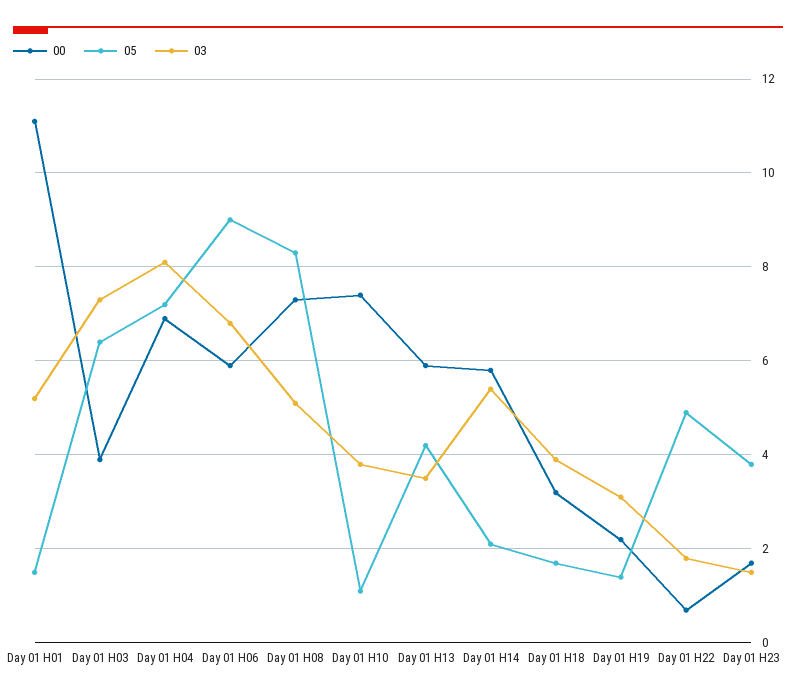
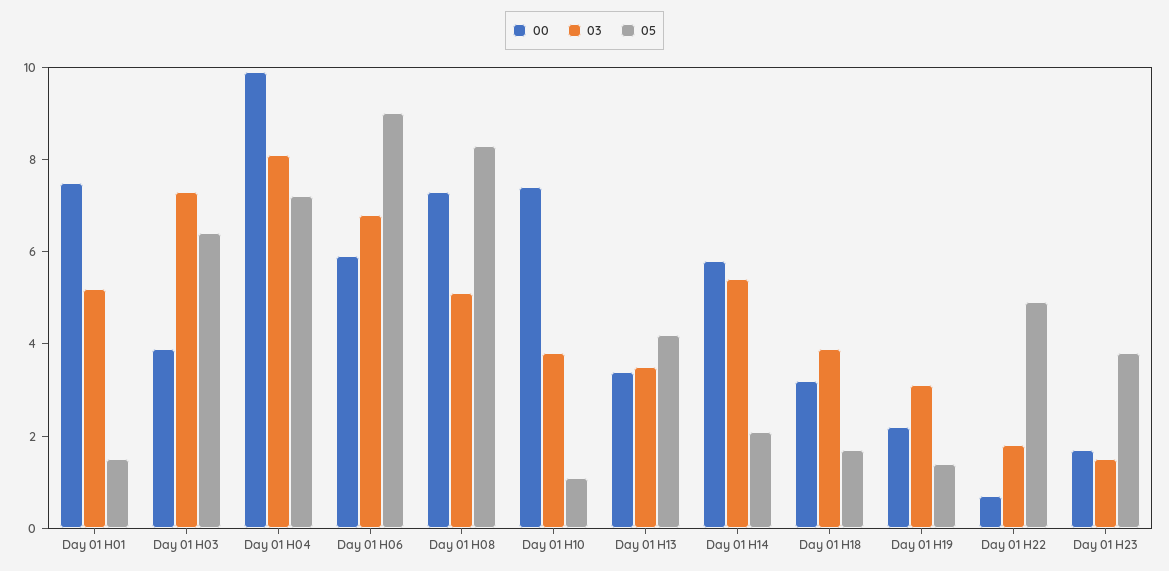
  {
    "00": {
-     "Day 01 H01": 11,
+     "Day 01 H01": 7.5,
      "Day 01 H03": 4,
-     "Day 01 H04": 7,
+     "Day 01 H04": 10,
      "Day 01 H06": 6,
      "Day 01 H08": 7.5,
      "Day 01 H10": 7.5,
-     "Day 01 H13": 6,
+     "Day 01 H13": 3.5,
      "Day 01 H14": 6,
      "Day 01 H18": 3,
      "Day 01 H19": 2,
      "Day 01 H22": 0.5,
      "Day 01 H23": 1.5
    },
    "05": {
      "Day 01 H01": 1.5,
      "Day 01 H03": 6.5,
      "Day 01 H04": 7,
      "Day 01 H06": 9,
      "Day 01 H08": 8.5,
      "Day 01 H10": 1,
      "Day 01 H13": 4,
      "Day 01 H14": 2,
      "Day 01 H18": 1.5,
      "Day 01 H19": 1.5,
      "Day 01 H22": 5,
      "Day 01 H23": 4
    },
    "03": {
      "Day 01 H01": 5,
      "Day 01 H03": 7.5,
      "Day 01 H04": 8,
      "Day 01 H06": 7,
      "Day 01 H08": 5,
      "Day 01 H10": 4,
      "Day 01 H13": 3.5,
      "Day 01 H14": 5.5,
      "Day 01 H18": 4,
      "Day 01 H19": 3,
      "Day 01 H22": 2,
      "Day 01 H23": 1.5
    }
  }

